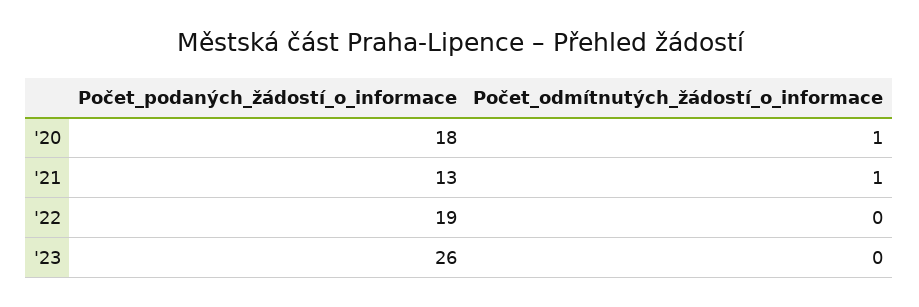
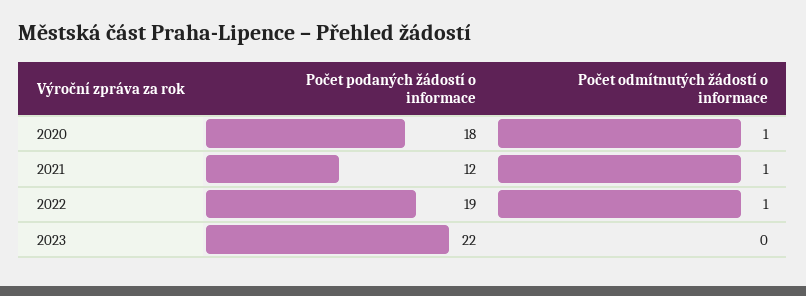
  {
    "Počet_podaných_žádostí_o_informace": {
      "'20": 18,
-     "'21": 13,
+     "'21": 12,
      "'22": 19,
-     "'23": 26
+     "'23": 22
    },
    "Počet_odmítnutých_žádostí_o_informace": {
      "'20": 1,
      "'21": 1,
-     "'22": 0,
+     "'22": 1,
      "'23": 0
    }
  }

